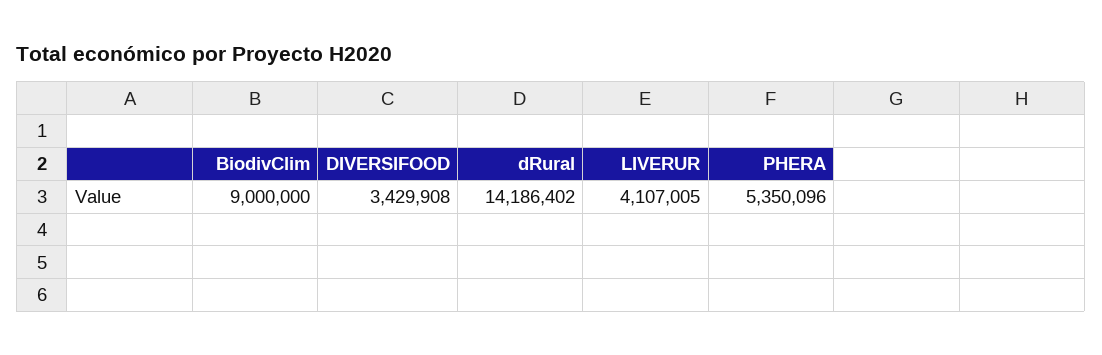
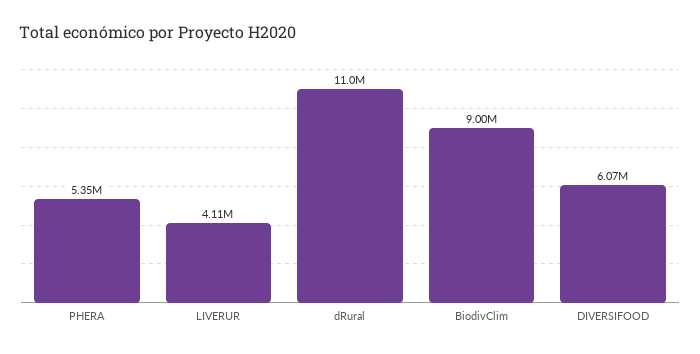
  {
    "BiodivClim": 9000000,
-   "DIVERSIFOOD": 3429908,
+   "DIVERSIFOOD": 6070000,
-   "dRural": 14186402,
+   "dRural": 11000000,
    "LIVERUR": 4107005,
    "PHERA": 5350096
  }

